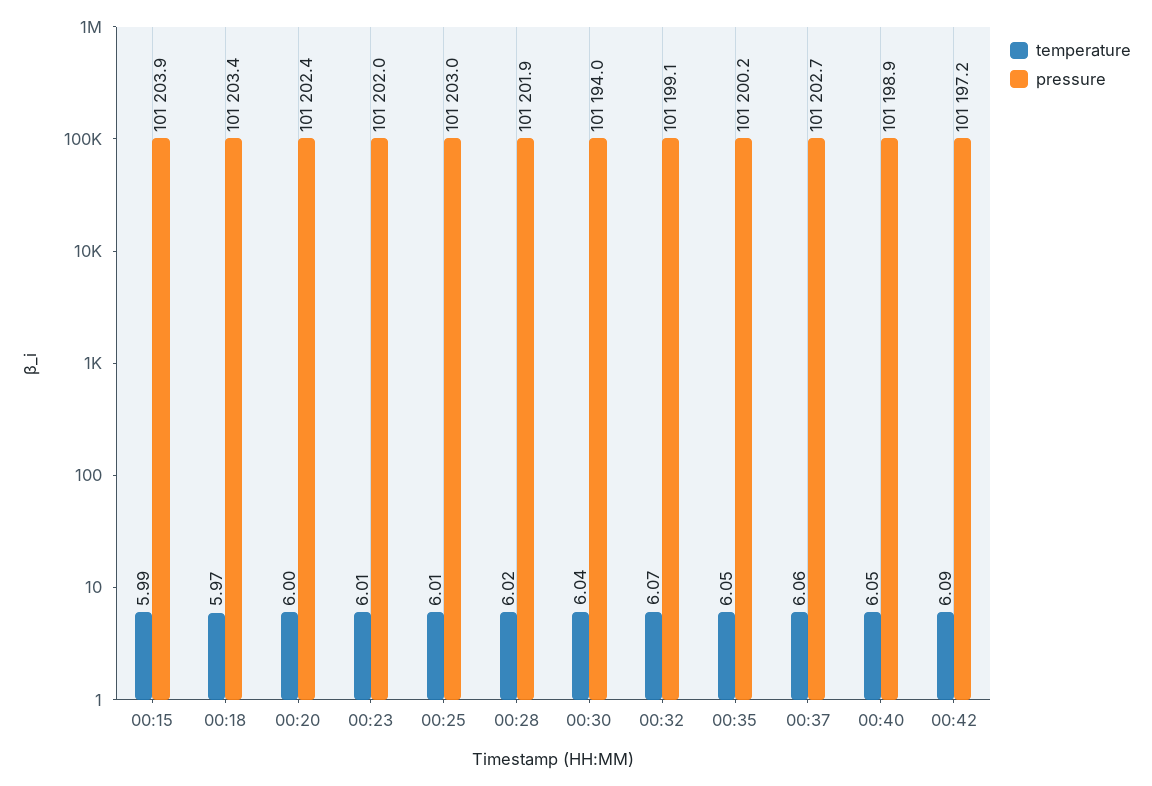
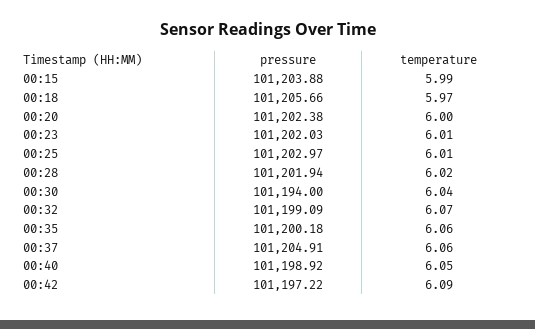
  {
    "temperature": {
      "00:15": 5.99,
      "00:18": 5.97,
      "00:20": 6,
      "00:23": 6.01,
      "00:25": 6.01,
      "00:28": 6.02,
      "00:30": 6.04,
      "00:32": 6.07,
-     "00:35": 6.05,
+     "00:35": 6.06,
      "00:37": 6.06,
      "00:40": 6.05,
      "00:42": 6.09
    },
    "pressure": {
      "00:15": 101203.88,
-     "00:18": 101203.4,
+     "00:18": 101205.66,
      "00:20": 101202.38,
      "00:23": 101202.03,
      "00:25": 101202.97,
      "00:28": 101201.94,
      "00:30": 101194,
      "00:32": 101199.09,
      "00:35": 101200.18,
-     "00:37": 101202.7,
+     "00:37": 101204.91,
      "00:40": 101198.92,
      "00:42": 101197.22
    }
  }

